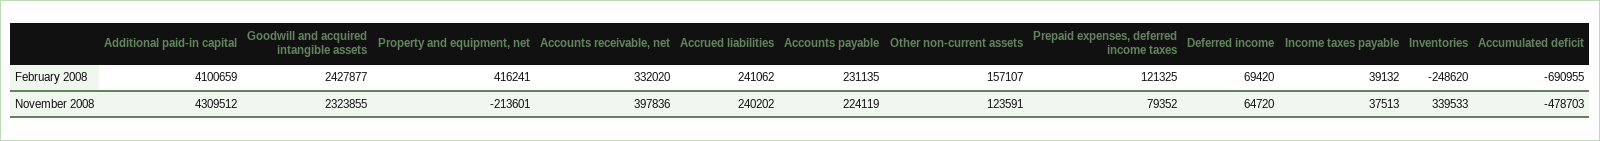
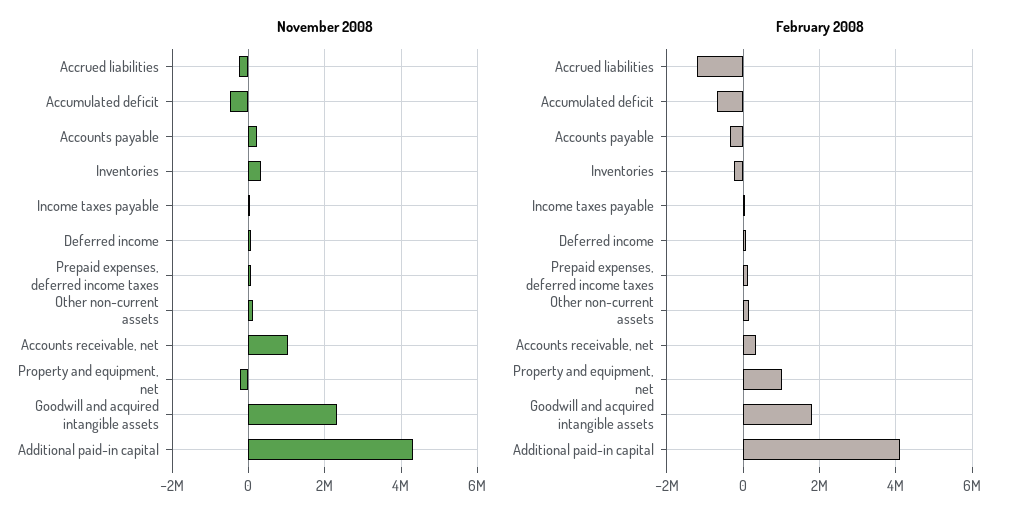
  {
    "February 2008": {
      "Additional paid-in capital": 4100659,
-     "Goodwill and acquired intangible assets": 2427877,
+     "Goodwill and acquired intangible assets": 1800000,
-     "Property and equipment, net": 416241,
+     "Property and equipment, net": 1000000,
      "Accounts receivable, net": 332020,
-     "Accrued liabilities": 241062,
+     "Accrued liabilities": -1200000,
-     "Accounts payable": 231135,
+     "Accounts payable": -400000,
      "Other non-current assets": 157107,
      "Prepaid expenses, deferred income taxes": 121325,
      "Deferred income": 69420,
      "Income taxes payable": 39132,
      "Inventories": -248620,
      "Accumulated deficit": -690955
    },
    "November 2008": {
      "Additional paid-in capital": 4309512,
      "Goodwill and acquired intangible assets": 2323855,
      "Property and equipment, net": -213601,
-     "Accounts receivable, net": 397836,
+     "Accounts receivable, net": 1000000,
-     "Accrued liabilities": 240202,
+     "Accrued liabilities": -200000,
      "Accounts payable": 224119,
      "Other non-current assets": 123591,
      "Prepaid expenses, deferred income taxes": 79352,
      "Deferred income": 64720,
      "Income taxes payable": 37513,
      "Inventories": 339533,
      "Accumulated deficit": -478703
    }
  }

